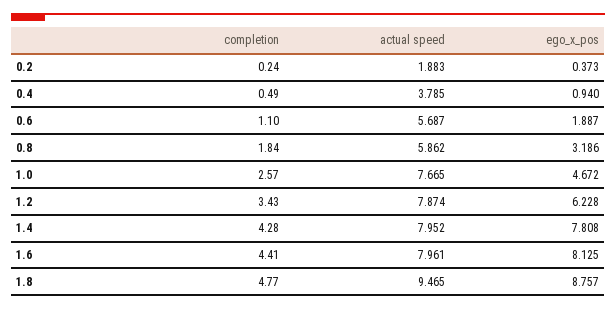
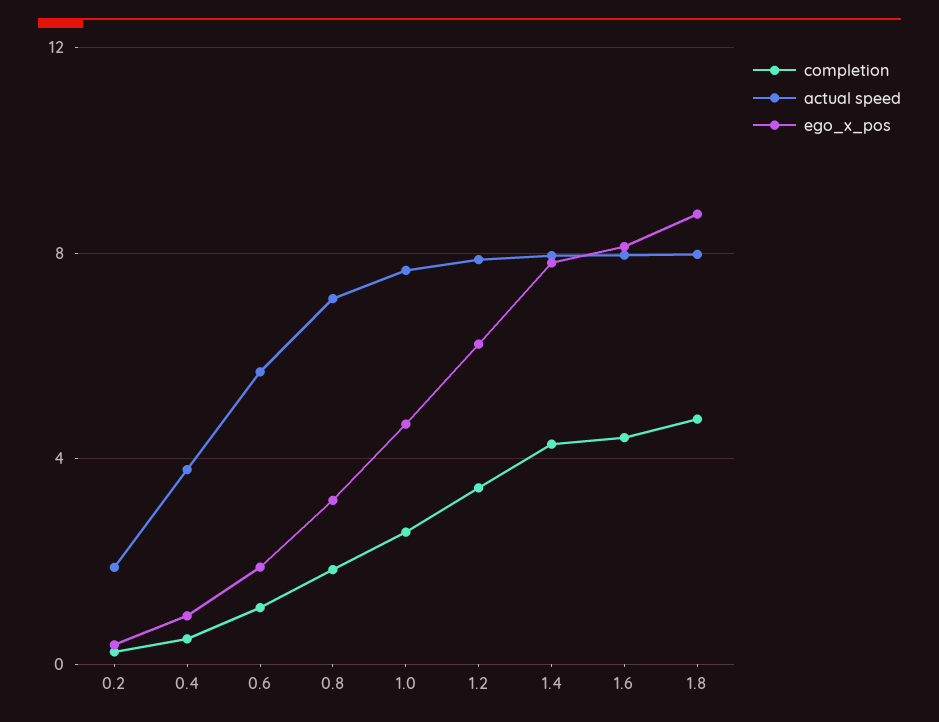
  {
    "completion": {
      "0.2": 0.24,
      "0.4": 0.49,
      "0.6": 1.1,
      "0.8": 1.84,
      "1.0": 2.57,
      "1.2": 3.43,
      "1.4": 4.28,
      "1.6": 4.41,
      "1.8": 4.77
    },
    "actual speed": {
      "0.2": 1.883,
      "0.4": 3.785,
      "0.6": 5.687,
-     "0.8": 5.862,
+     "0.8": 7,
      "1.0": 7.665,
      "1.2": 7.874,
      "1.4": 7.952,
      "1.6": 7.961,
-     "1.8": 9.465
+     "1.8": 8
    },
    "ego_x_pos": {
      "0.2": 0.373,
      "0.4": 0.94,
      "0.6": 1.887,
      "0.8": 3.186,
      "1.0": 4.672,
      "1.2": 6.228,
      "1.4": 7.808,
      "1.6": 8.125,
      "1.8": 8.757
    }
  }

